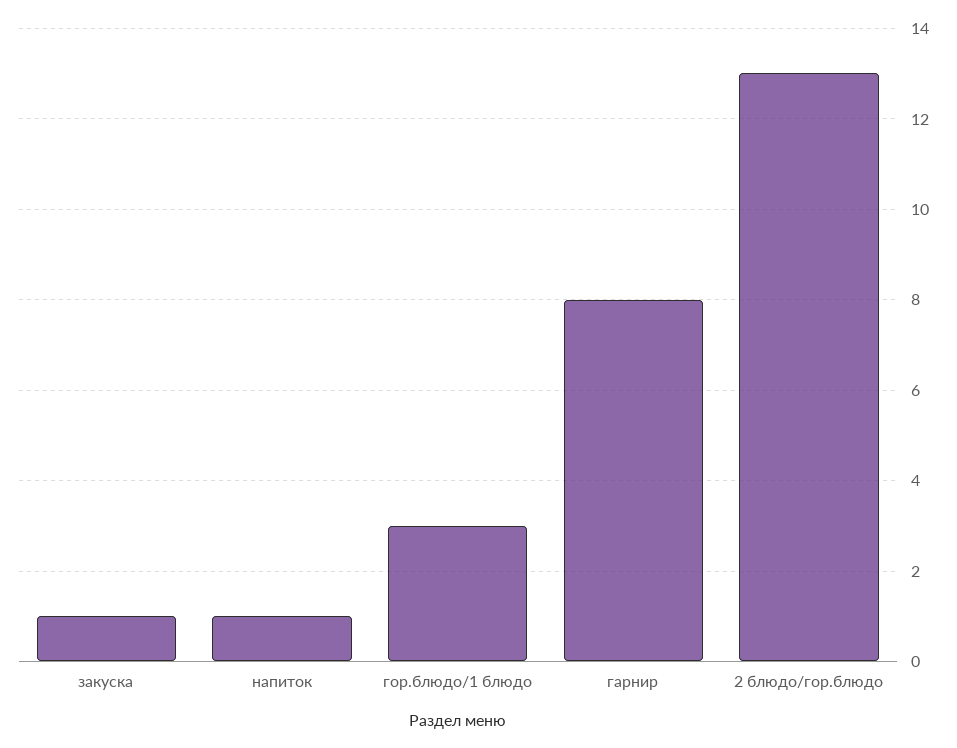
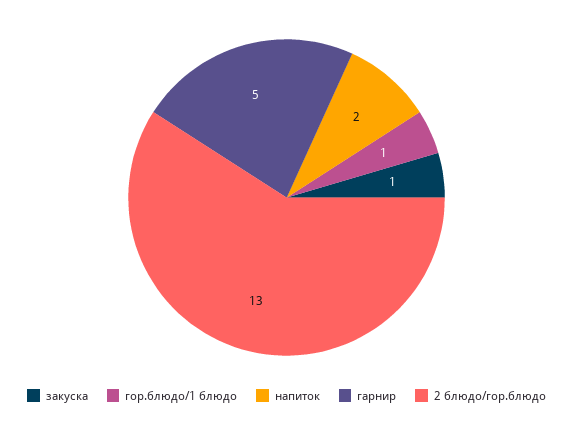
  {
    "закуска": 1,
-   "напиток": 1,
+   "напиток": 2,
-   "гор.блюдо/1 блюдо": 3,
+   "гор.блюдо/1 блюдо": 1,
-   "гарнир": 8,
+   "гарнир": 5,
    "2 блюдо/гор.блюдо": 13
  }

